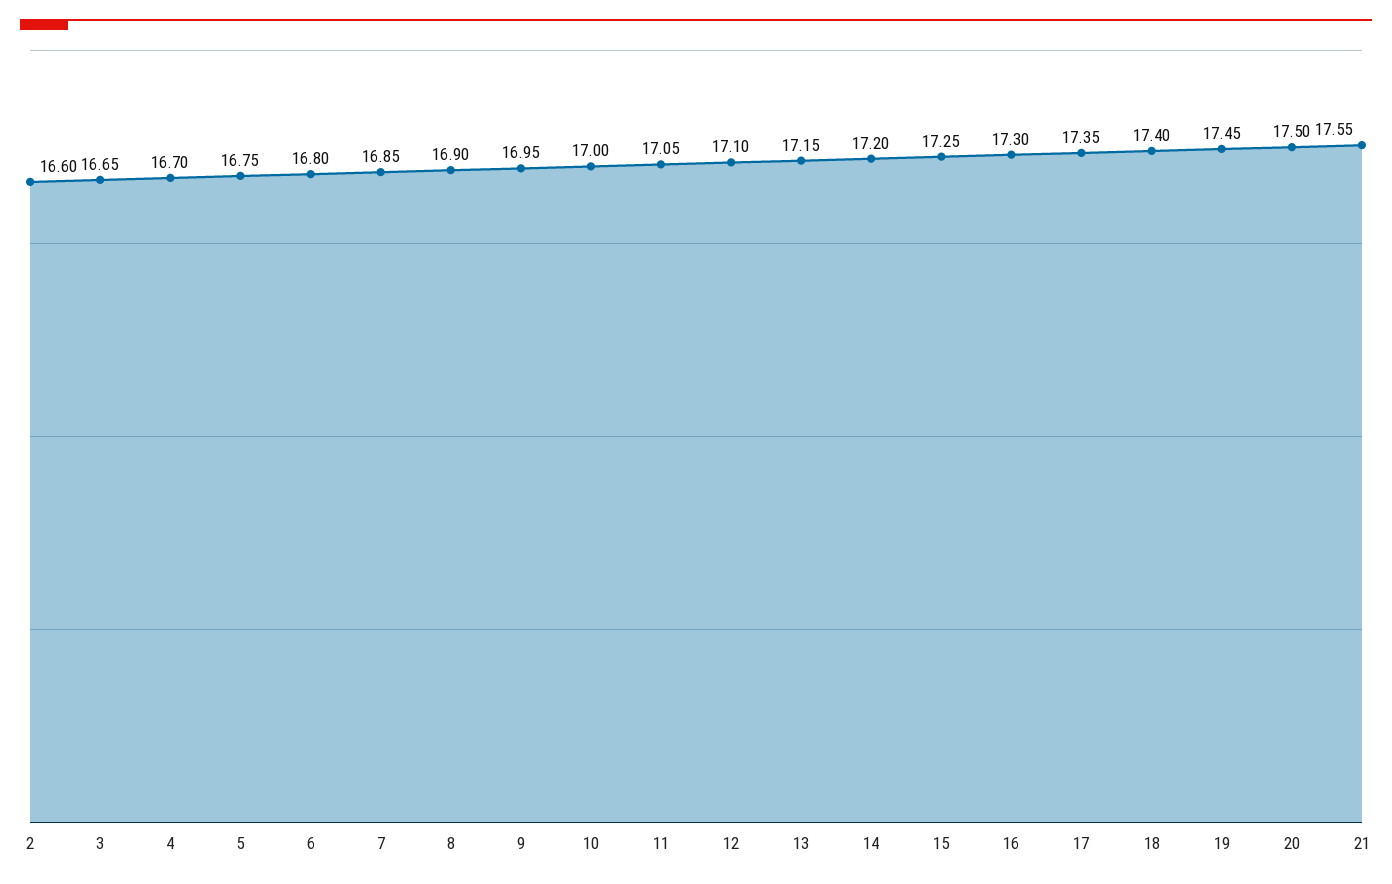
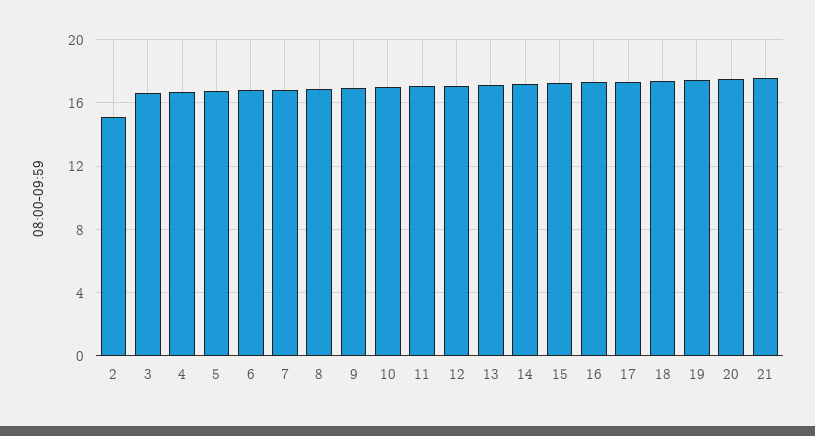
  {
-   "2": 16.6,
+   "2": 15,
    "3": 16.65,
    "4": 16.7,
    "5": 16.75,
    "6": 16.8,
    "7": 16.85,
    "8": 16.9,
    "9": 16.95,
    "10": 17,
    "11": 17.05,
    "12": 17.1,
    "13": 17.15,
    "14": 17.2,
    "15": 17.25,
    "16": 17.3,
    "17": 17.35,
    "18": 17.4,
    "19": 17.45,
    "20": 17.5,
    "21": 17.55
  }

